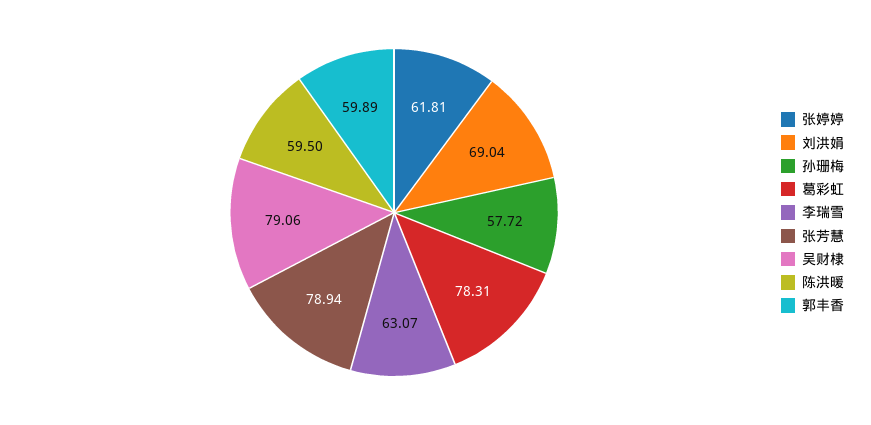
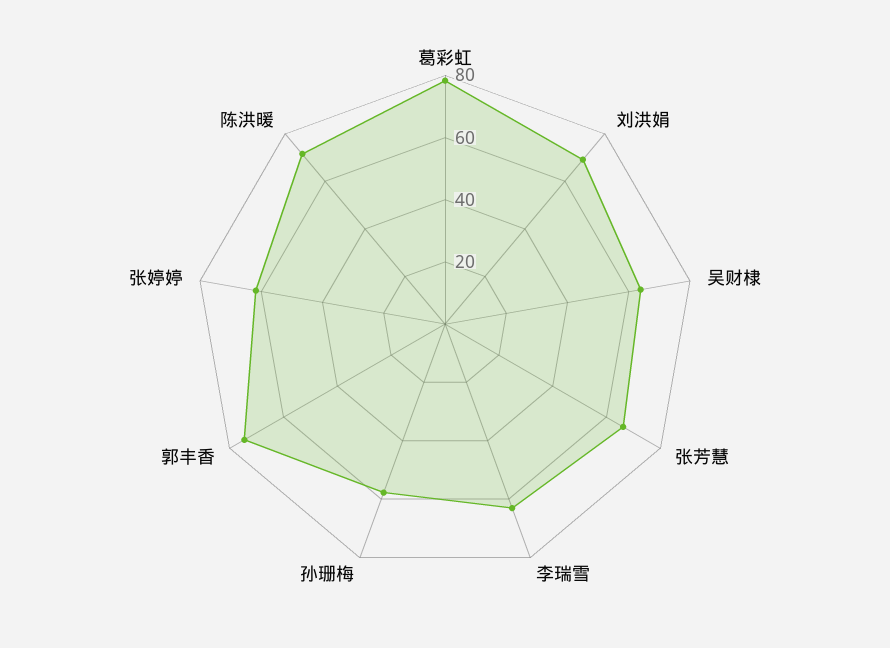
  {
    "张婷婷": 61.81,
    "刘洪娟": 69.04,
    "孙珊梅": 57.72,
    "葛彩虹": 78.31,
    "李瑞雪": 63.07,
-   "张芳慧": 78.94,
+   "张芳慧": 65,
-   "吴财棣": 79.06,
+   "吴财棣": 65,
-   "陈洪暖": 59.5,
+   "陈洪暖": 70,
-   "郭丰香": 59.89
+   "郭丰香": 75
  }

